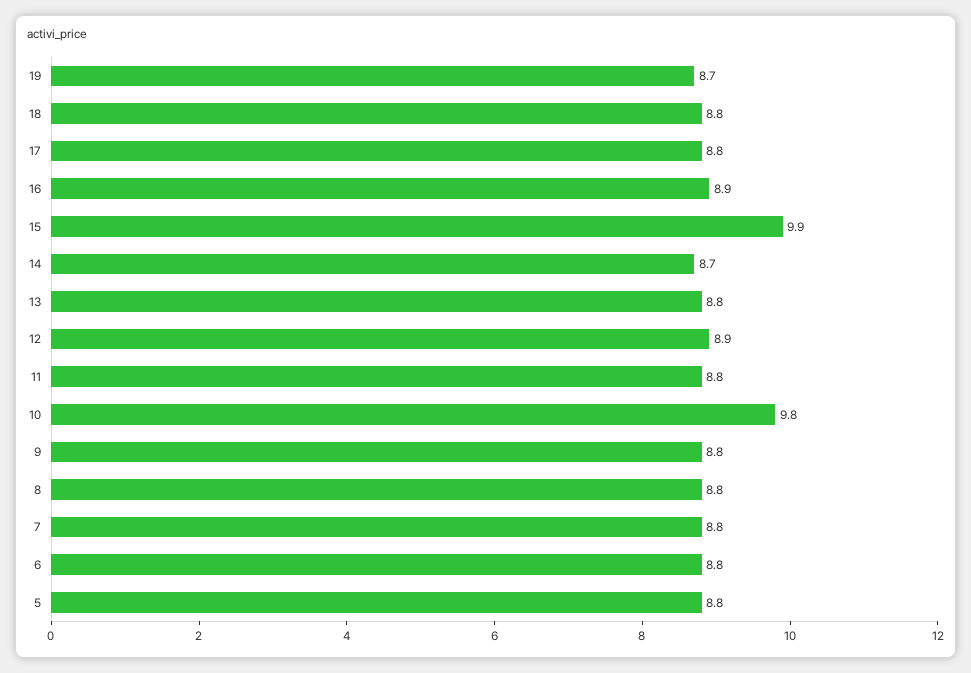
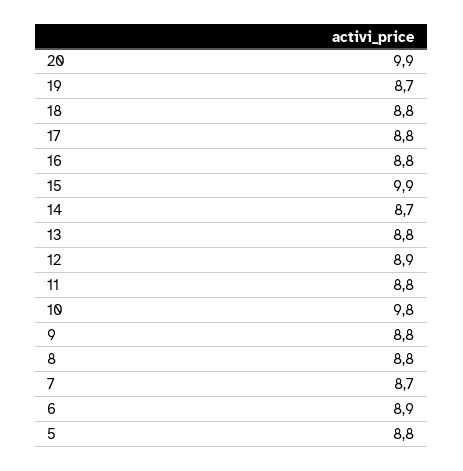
  {
    "19": 8.7,
    "18": 8.8,
    "17": 8.8,
-   "16": 8.9,
+   "16": 8.8,
    "15": 9.9,
    "14": 8.7,
    "13": 8.8,
    "12": 8.9,
    "11": 8.8,
    "10": 9.8,
    "9": 8.8,
    "8": 8.8,
-   "7": 8.8,
+   "7": 8.7,
-   "6": 8.8,
+   "6": 8.9,
-   "5": 8.8
+   "5": 8.8,
+   "20": 9.9
  }

